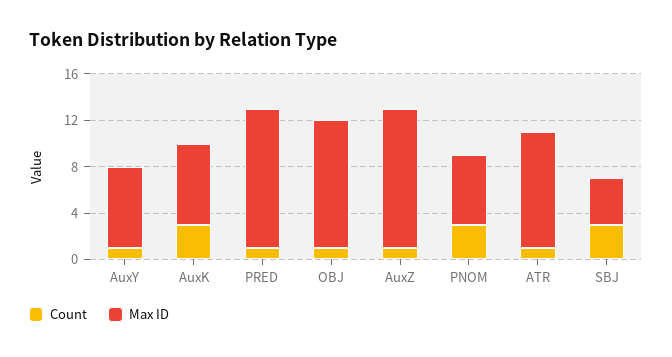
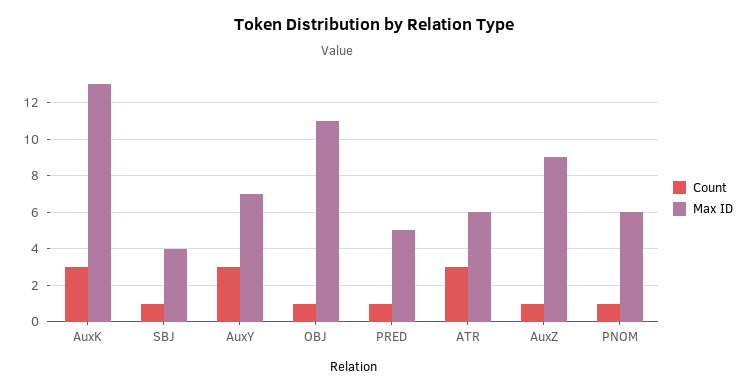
  {
    "Count": {
-     "AuxY": 1,
+     "AuxY": 3,
      "AuxK": 3,
      "PRED": 1,
      "OBJ": 1,
      "AuxZ": 1,
-     "PNOM": 3,
+     "PNOM": 1,
-     "ATR": 1,
+     "ATR": 3,
-     "SBJ": 3
+     "SBJ": 1
    },
    "Max ID": {
      "AuxY": 7,
-     "AuxK": 7,
+     "AuxK": 13,
-     "PRED": 12,
+     "PRED": 5,
      "OBJ": 11,
-     "AuxZ": 12,
+     "AuxZ": 9,
      "PNOM": 6,
-     "ATR": 10,
+     "ATR": 6,
      "SBJ": 4
    }
  }

